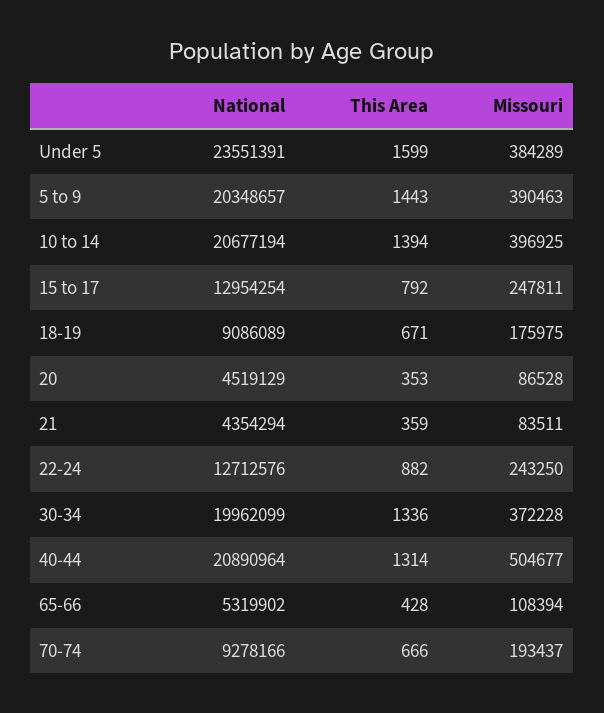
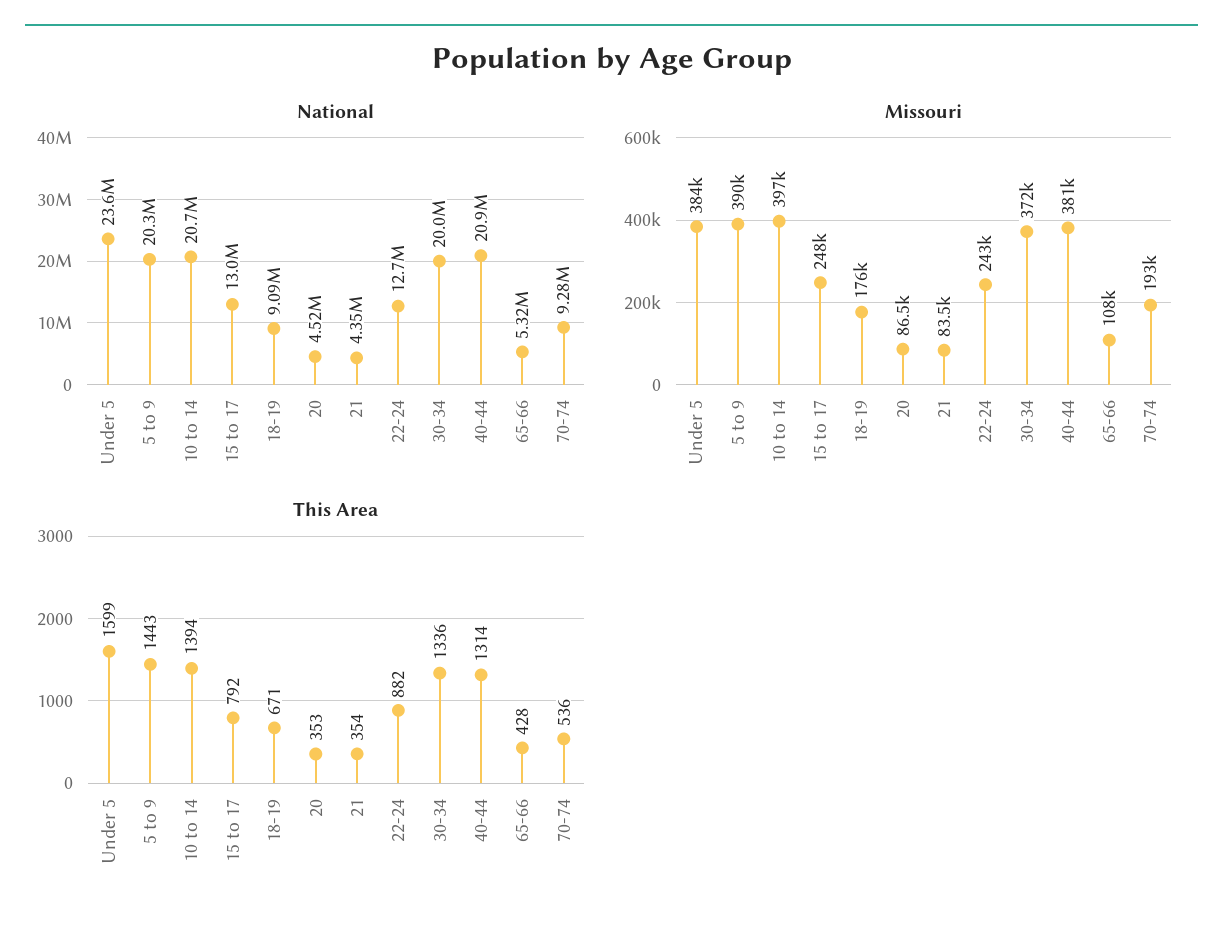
  {
    "National": {
      "Under 5": 23551391,
      "5 to 9": 20348657,
      "10 to 14": 20677194,
      "15 to 17": 12954254,
      "18-19": 9086089,
      "20": 4519129,
      "21": 4354294,
      "22-24": 12712576,
      "30-34": 19962099,
      "40-44": 20890964,
      "65-66": 5319902,
      "70-74": 9278166
    },
    "This Area": {
      "Under 5": 1599,
      "5 to 9": 1443,
      "10 to 14": 1394,
      "15 to 17": 792,
      "18-19": 671,
      "20": 353,
-     "21": 359,
+     "21": 354,
      "22-24": 882,
      "30-34": 1336,
      "40-44": 1314,
      "65-66": 428,
-     "70-74": 666
+     "70-74": 536
    },
    "Missouri": {
      "Under 5": 384289,
      "5 to 9": 390463,
      "10 to 14": 396925,
      "15 to 17": 247811,
      "18-19": 175975,
      "20": 86528,
      "21": 83511,
      "22-24": 243250,
      "30-34": 372228,
-     "40-44": 504677,
+     "40-44": 381000,
      "65-66": 108394,
      "70-74": 193437
    }
  }

